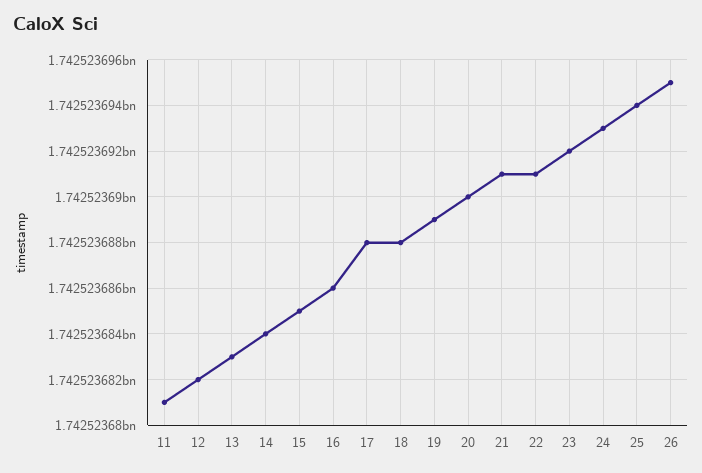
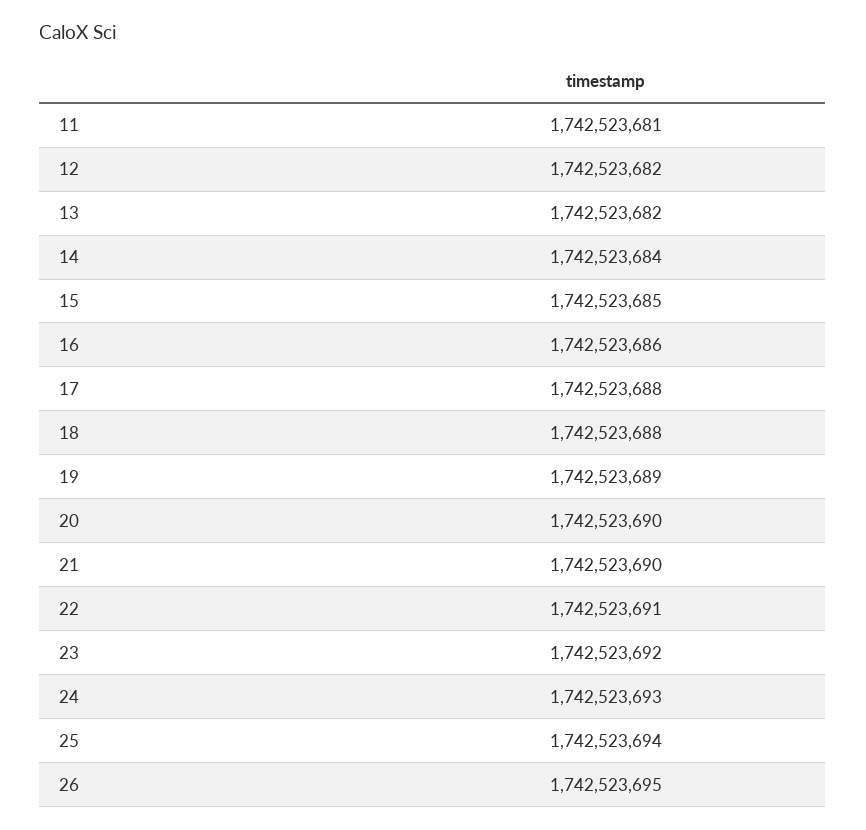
  {
    "11": 1742523681,
    "12": 1742523682,
-   "13": 1742523683,
+   "13": 1742523682,
    "14": 1742523684,
    "15": 1742523685,
    "16": 1742523686,
    "17": 1742523688,
    "18": 1742523688,
    "19": 1742523689,
    "20": 1742523690,
-   "21": 1742523691,
+   "21": 1742523690,
    "22": 1742523691,
    "23": 1742523692,
    "24": 1742523693,
    "25": 1742523694,
    "26": 1742523695
  }

